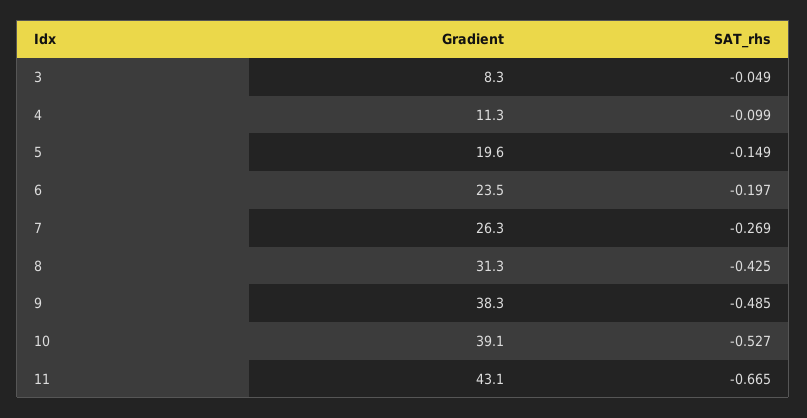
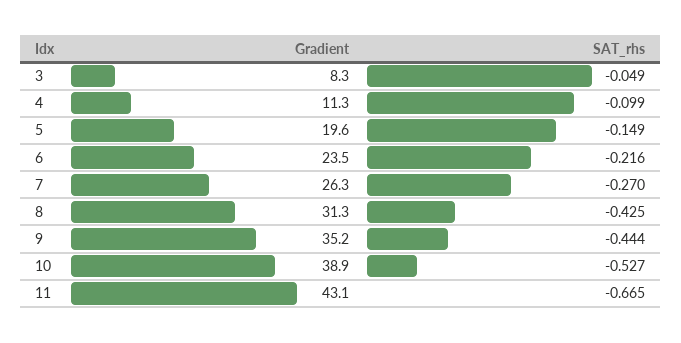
  {
    "Gradient": {
      "3": 8.3,
      "4": 11.3,
      "5": 19.6,
      "6": 23.5,
      "7": 26.3,
      "8": 31.3,
-     "9": 38.3,
+     "9": 35.2,
-     "10": 39.1,
+     "10": 38.9,
      "11": 43.1
    },
    "SAT_rhs": {
      "3": -0.049,
      "4": -0.099,
      "5": -0.149,
-     "6": -0.197,
+     "6": -0.216,
-     "7": -0.269,
+     "7": -0.27,
      "8": -0.425,
-     "9": -0.485,
+     "9": -0.444,
      "10": -0.527,
      "11": -0.665
    }
  }

